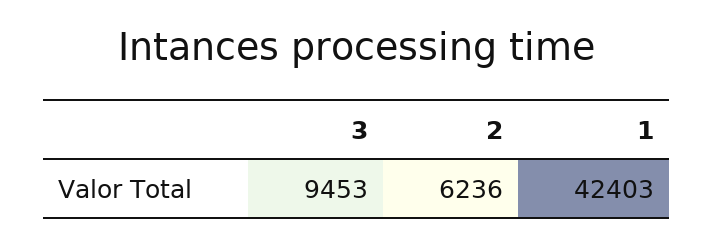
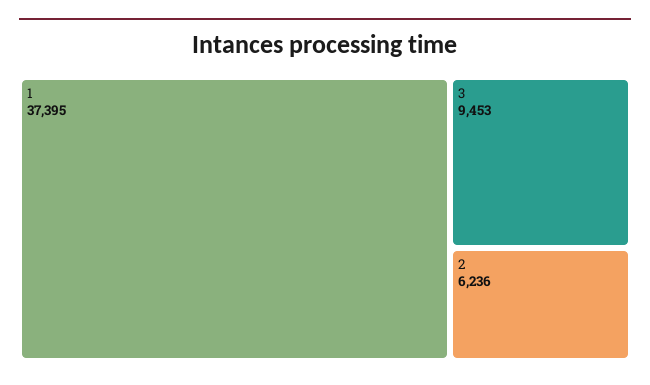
  {
    "3": 9453,
    "2": 6236,
-   "1": 42403
+   "1": 37395
  }

